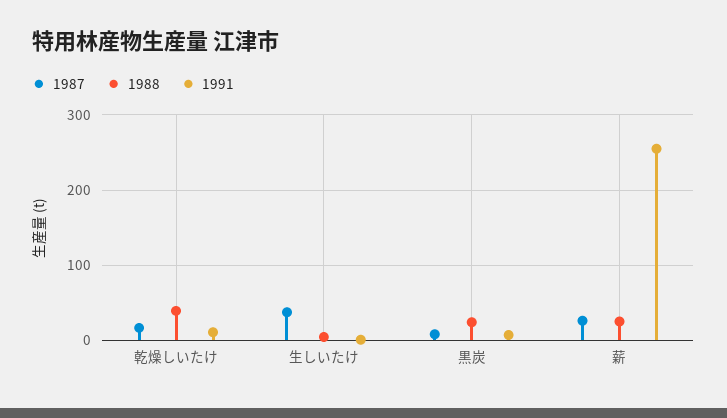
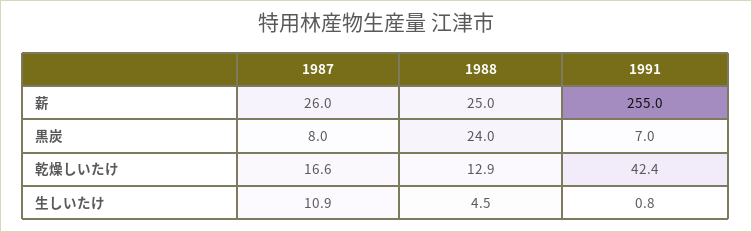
  {
    "1987": {
      "乾燥しいたけ": 16.6,
-     "生しいたけ": 40,
+     "生しいたけ": 10.9,
      "黒炭": 8,
      "薪": 26
    },
    "1988": {
-     "乾燥しいたけ": 40,
+     "乾燥しいたけ": 12.9,
      "生しいたけ": 4.5,
      "黒炭": 24,
      "薪": 25
    },
    "1991": {
-     "乾燥しいたけ": 10,
+     "乾燥しいたけ": 42.4,
      "生しいたけ": 0.8,
      "黒炭": 7,
      "薪": 255
    }
  }

